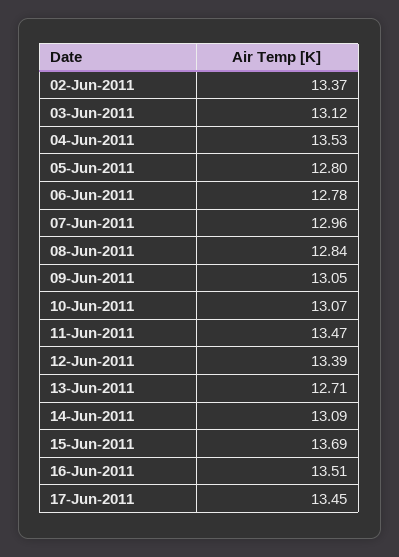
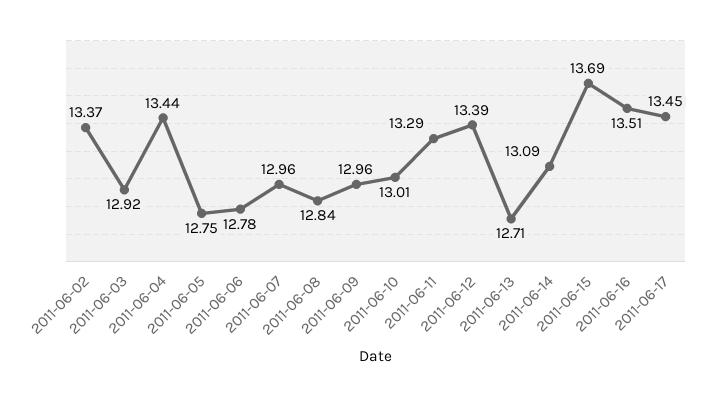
  {
    "02-Jun-2011": 13.37,
-   "03-Jun-2011": 13.12,
+   "03-Jun-2011": 12.92,
-   "04-Jun-2011": 13.53,
+   "04-Jun-2011": 13.44,
-   "05-Jun-2011": 12.8,
+   "05-Jun-2011": 12.75,
    "06-Jun-2011": 12.78,
    "07-Jun-2011": 12.96,
    "08-Jun-2011": 12.84,
-   "09-Jun-2011": 13.05,
+   "09-Jun-2011": 12.96,
-   "10-Jun-2011": 13.07,
+   "10-Jun-2011": 13.01,
-   "11-Jun-2011": 13.47,
+   "11-Jun-2011": 13.29,
    "12-Jun-2011": 13.39,
    "13-Jun-2011": 12.71,
    "14-Jun-2011": 13.09,
    "15-Jun-2011": 13.69,
    "16-Jun-2011": 13.51,
    "17-Jun-2011": 13.45
  }

